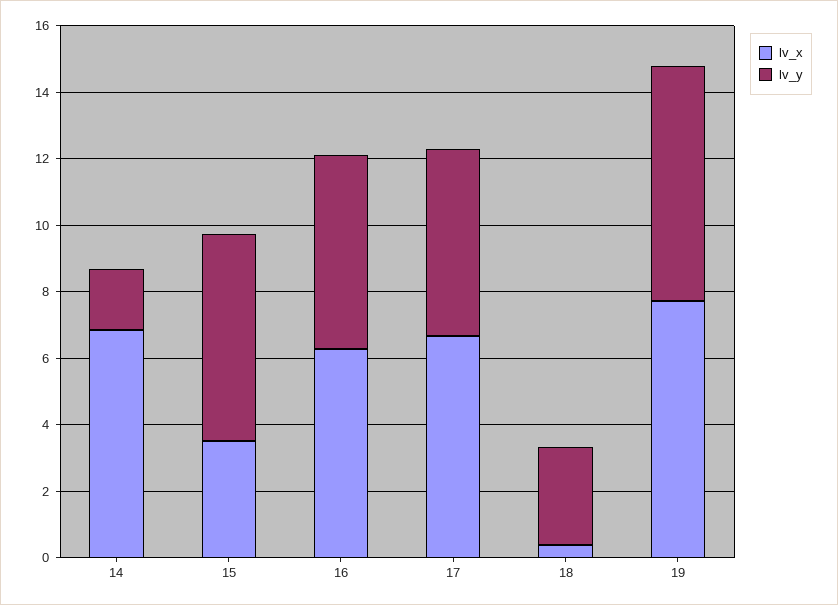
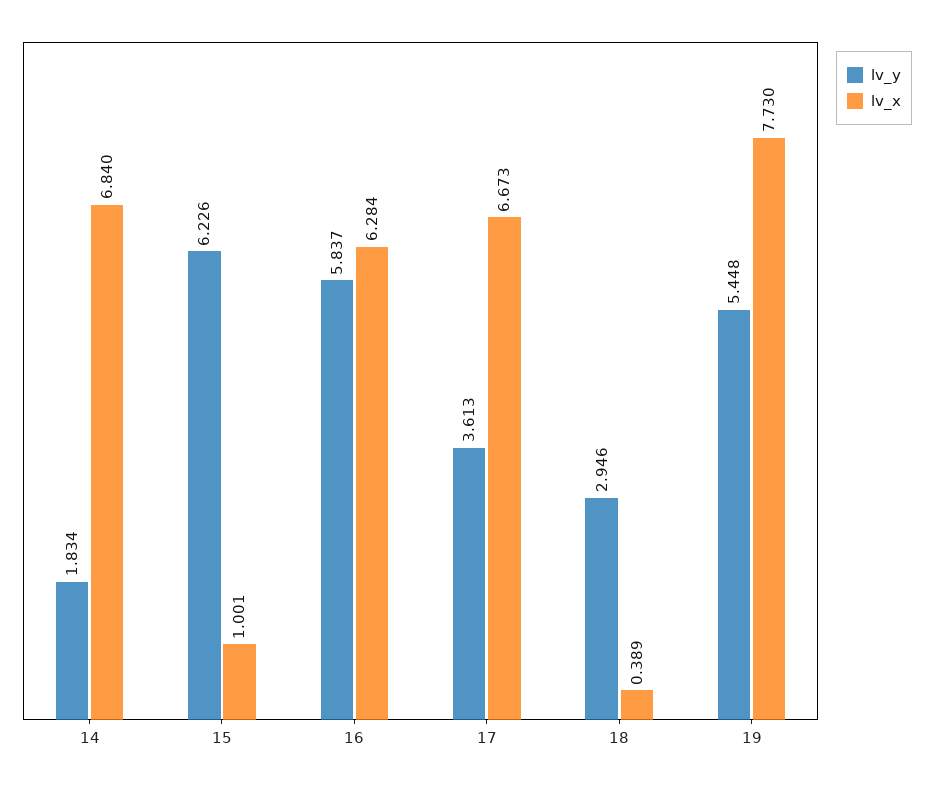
  {
    "lv_x": {
      "14": 6.84,
-     "15": 3.5,
+     "15": 1.001,
      "16": 6.284,
      "17": 6.673,
      "18": 0.389,
      "19": 7.73
    },
    "lv_y": {
      "14": 1.834,
      "15": 6.226,
      "16": 5.837,
-     "17": 5.5,
+     "17": 3.613,
      "18": 2.946,
-     "19": 7
+     "19": 5.448
    }
  }

